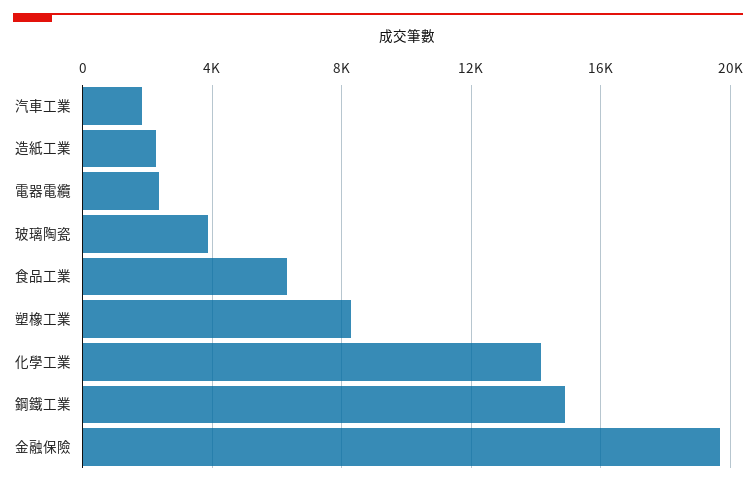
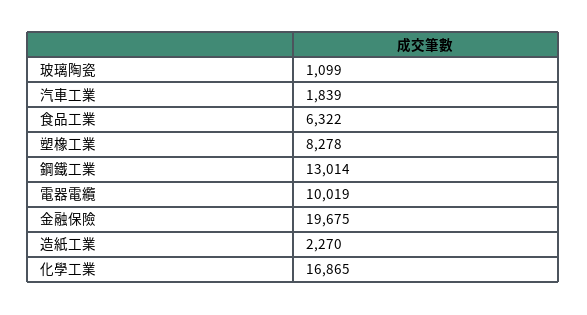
  {
    "汽車工業": 1839,
    "造紙工業": 2270,
-   "電器電纜": 2500,
+   "電器電纜": 10019,
-   "玻璃陶瓷": 4000,
+   "玻璃陶瓷": 1099,
    "食品工業": 6322,
    "塑橡工業": 8278,
-   "化學工業": 14000,
+   "化學工業": 16865,
-   "鋼鐵工業": 15000,
+   "鋼鐵工業": 13014,
    "金融保險": 19675
  }

